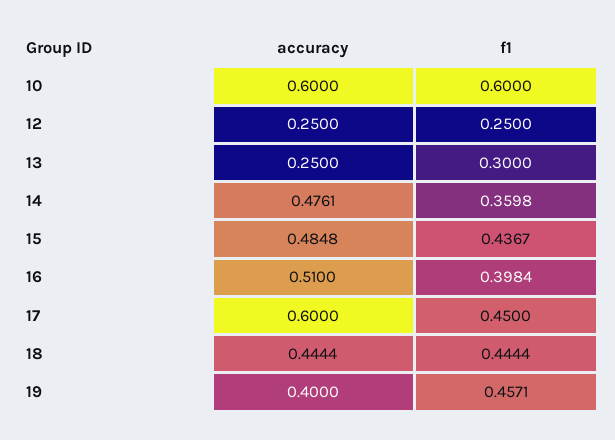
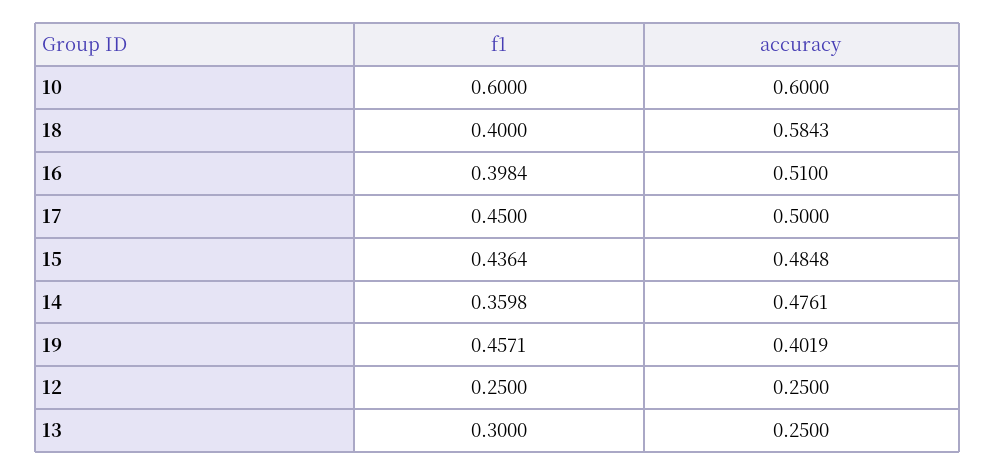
  {
    "accuracy": {
      "10": 0.6,
      "12": 0.25,
      "13": 0.25,
      "14": 0.4761,
      "15": 0.4848,
      "16": 0.51,
-     "17": 0.6,
+     "17": 0.5,
-     "18": 0.4444,
+     "18": 0.5843,
-     "19": 0.4
+     "19": 0.4019
    },
    "f1": {
      "10": 0.6,
      "12": 0.25,
      "13": 0.3,
      "14": 0.3598,
-     "15": 0.4367,
+     "15": 0.4364,
      "16": 0.3984,
      "17": 0.45,
-     "18": 0.4444,
+     "18": 0.4,
      "19": 0.4571
    }
  }

